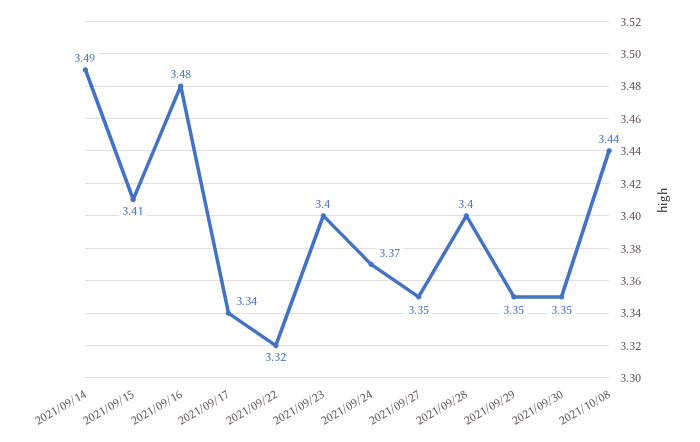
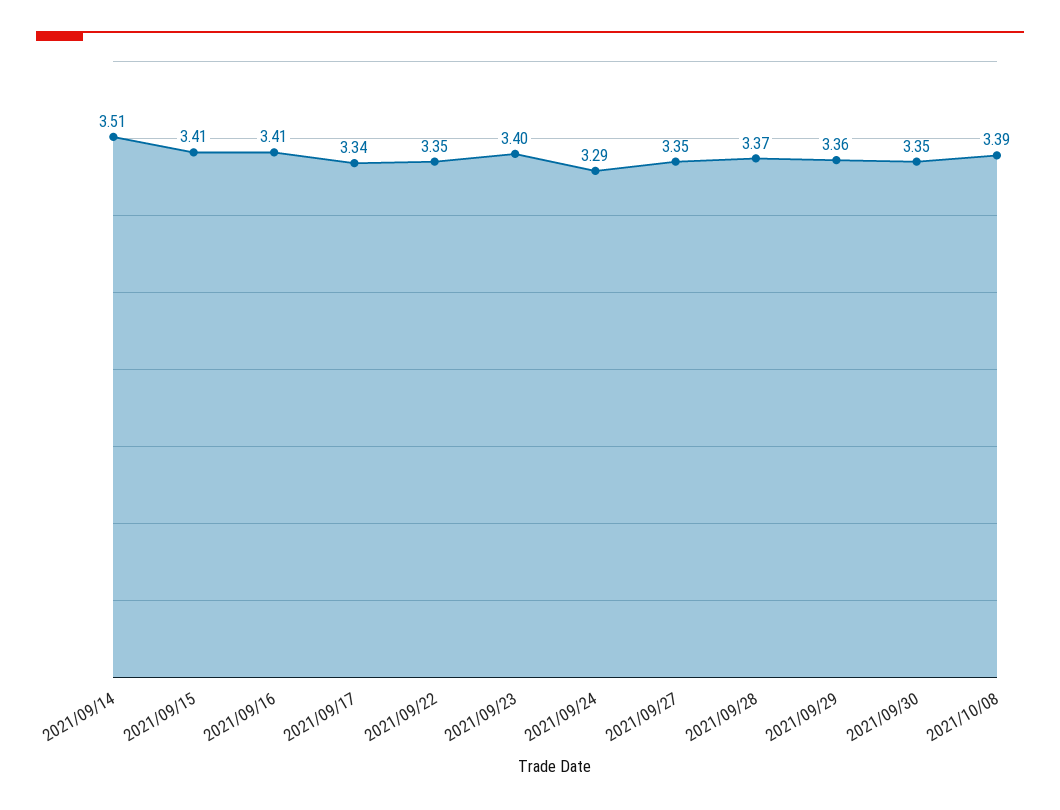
  {
-   "2021/09/14": 3.49,
+   "2021/09/14": 3.51,
    "2021/09/15": 3.41,
-   "2021/09/16": 3.48,
+   "2021/09/16": 3.41,
    "2021/09/17": 3.34,
-   "2021/09/22": 3.32,
+   "2021/09/22": 3.35,
    "2021/09/23": 3.4,
-   "2021/09/24": 3.37,
+   "2021/09/24": 3.29,
    "2021/09/27": 3.35,
-   "2021/09/28": 3.4,
+   "2021/09/28": 3.37,
-   "2021/09/29": 3.35,
+   "2021/09/29": 3.36,
    "2021/09/30": 3.35,
-   "2021/10/08": 3.44
+   "2021/10/08": 3.39
  }

